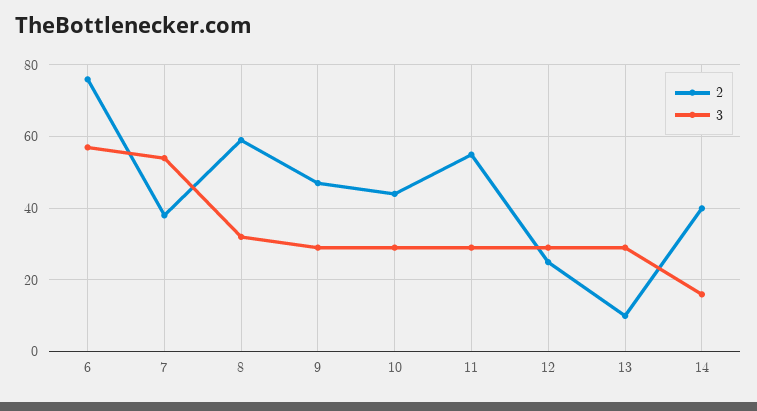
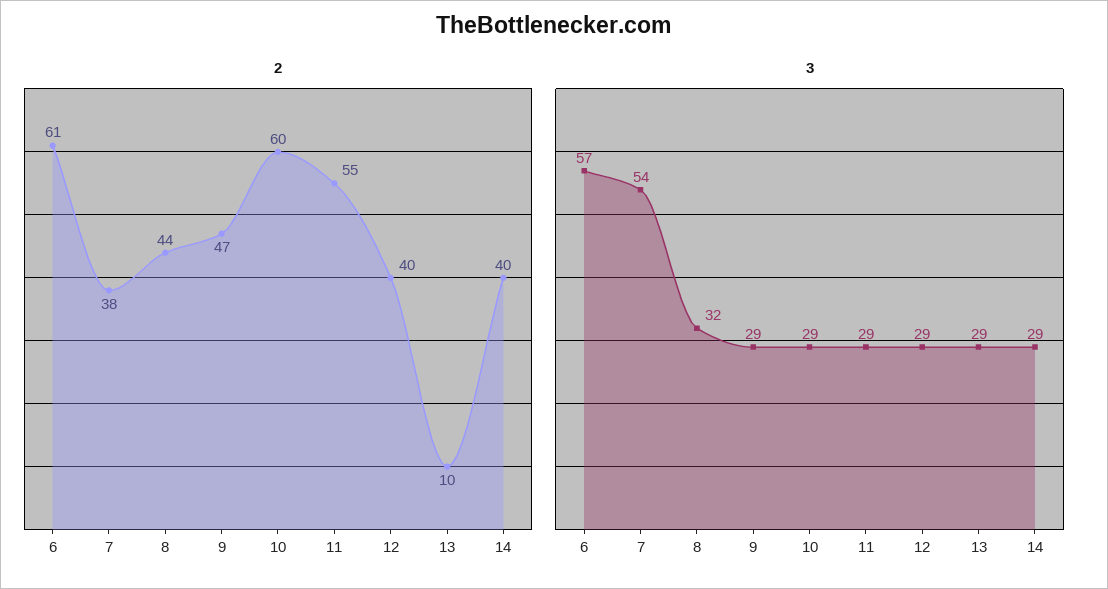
  {
    "2": {
-     "6": 75,
+     "6": 61,
      "7": 38,
-     "8": 60,
+     "8": 44,
      "9": 47,
-     "10": 45,
+     "10": 60,
      "11": 55,
-     "12": 25,
+     "12": 40,
      "13": 10,
      "14": 40
    },
    "3": {
      "6": 57,
      "7": 54,
      "8": 32,
      "9": 29,
      "10": 29,
      "11": 29,
      "12": 29,
      "13": 29,
-     "14": 15
+     "14": 29
    }
  }

